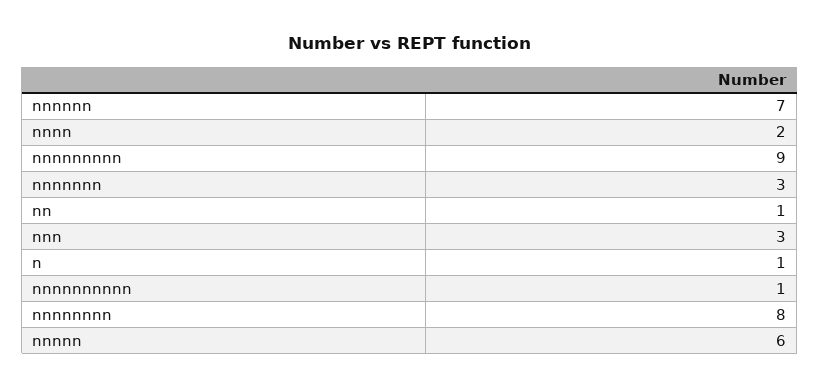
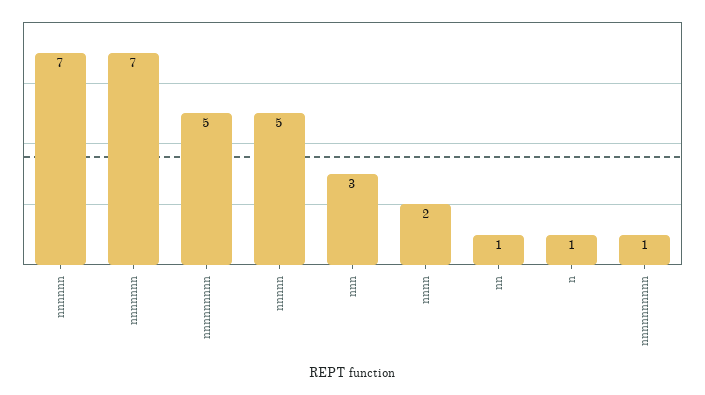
  {
    "nnnnnn": 7,
    "nnnn": 2,
-   "nnnnnnnnn": 9,
+   "nnnnnnnnn": 5,
-   "nnnnnnn": 3,
+   "nnnnnnn": 7,
    "nn": 1,
    "nnn": 3,
    "n": 1,
    "nnnnnnnnnn": 1,
-   "nnnnnnnn": 8,
-   "nnnnn": 6
+   "nnnnn": 5
  }

